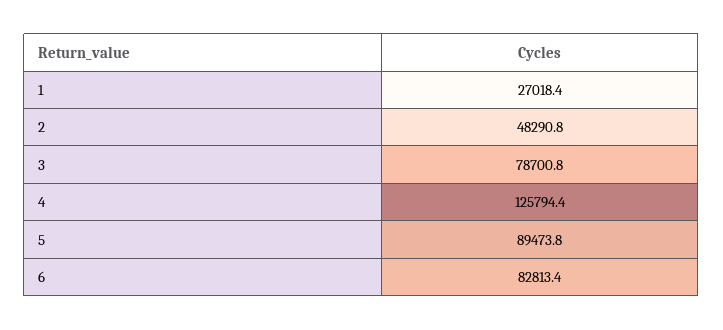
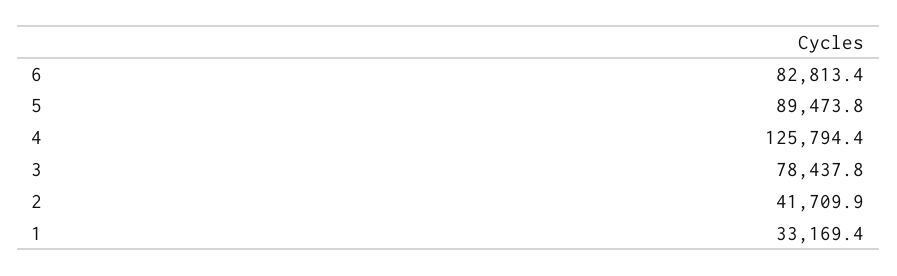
  {
-   "1": 27018.4,
+   "1": 33169.4,
-   "2": 48290.8,
+   "2": 41709.9,
-   "3": 78700.8,
+   "3": 78437.8,
    "4": 125794.4,
    "5": 89473.8,
    "6": 82813.4
  }

